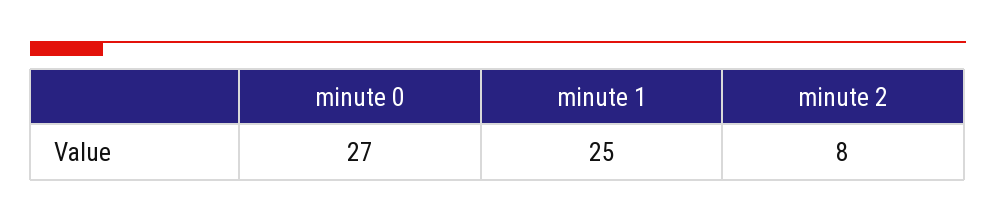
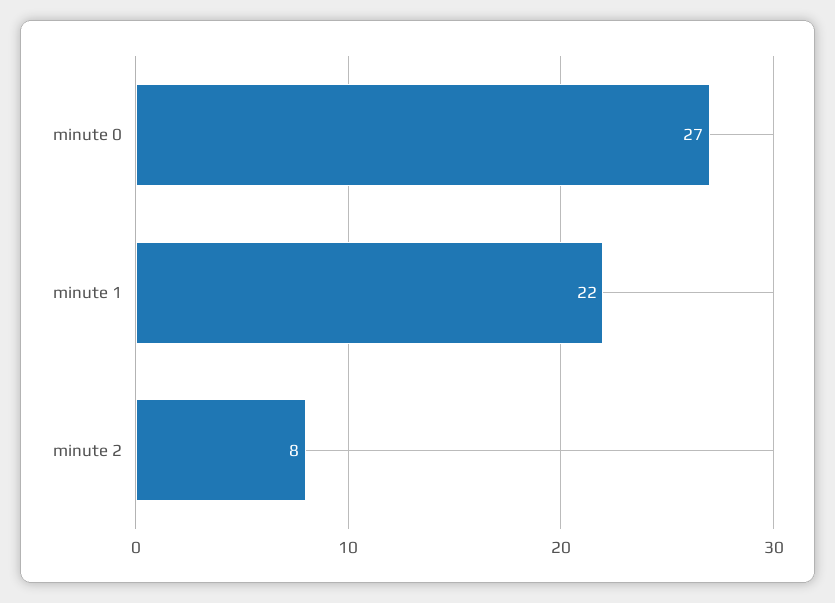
  {
    "minute 0": 27,
-   "minute 1": 25,
+   "minute 1": 22,
    "minute 2": 8
  }

